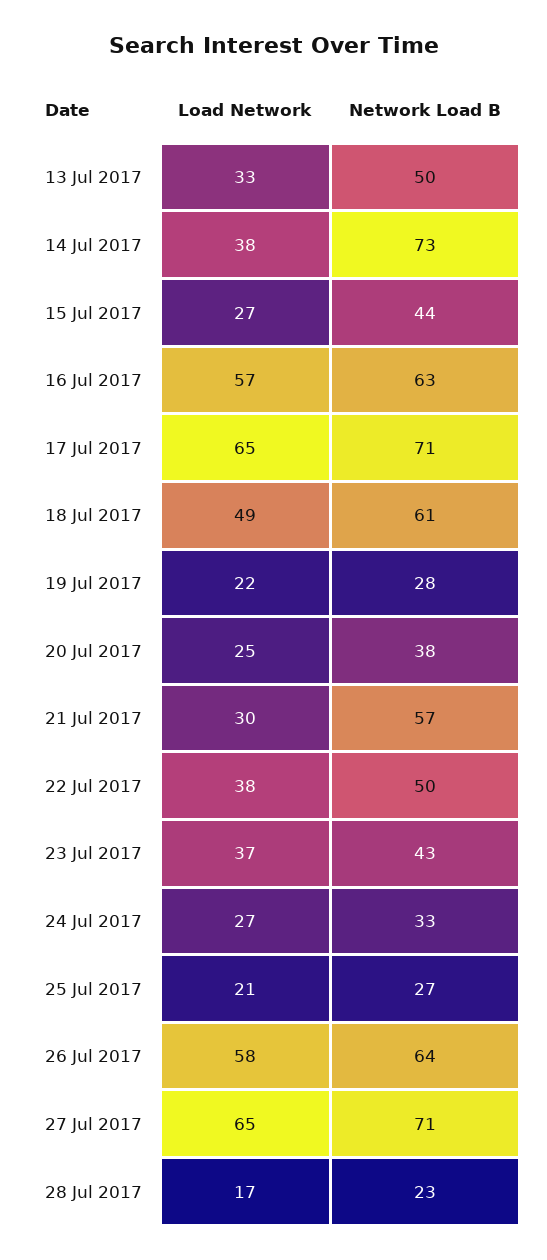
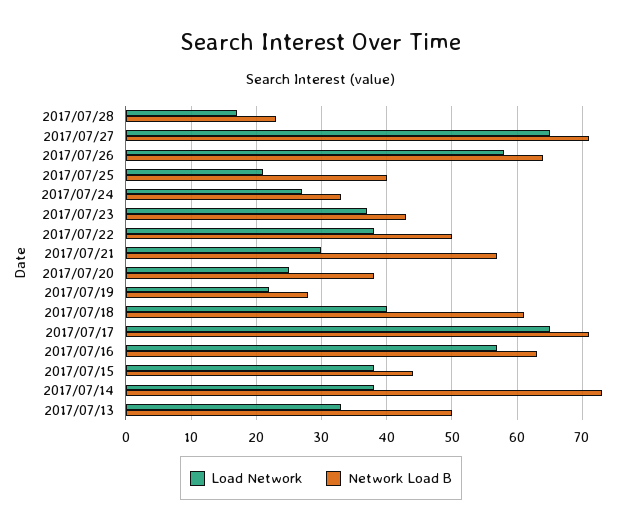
  {
    "Load Network": {
      "13 Jul 2017": 33,
      "14 Jul 2017": 38,
-     "15 Jul 2017": 27,
+     "15 Jul 2017": 38,
      "16 Jul 2017": 57,
      "17 Jul 2017": 65,
-     "18 Jul 2017": 49,
+     "18 Jul 2017": 40,
      "19 Jul 2017": 22,
      "20 Jul 2017": 25,
      "21 Jul 2017": 30,
      "22 Jul 2017": 38,
      "23 Jul 2017": 37,
      "24 Jul 2017": 27,
      "25 Jul 2017": 21,
      "26 Jul 2017": 58,
      "27 Jul 2017": 65,
      "28 Jul 2017": 17
    },
    "Network Load B": {
      "13 Jul 2017": 50,
      "14 Jul 2017": 73,
      "15 Jul 2017": 44,
      "16 Jul 2017": 63,
      "17 Jul 2017": 71,
      "18 Jul 2017": 61,
      "19 Jul 2017": 28,
      "20 Jul 2017": 38,
      "21 Jul 2017": 57,
      "22 Jul 2017": 50,
      "23 Jul 2017": 43,
      "24 Jul 2017": 33,
-     "25 Jul 2017": 27,
+     "25 Jul 2017": 40,
      "26 Jul 2017": 64,
      "27 Jul 2017": 71,
      "28 Jul 2017": 23
    }
  }

